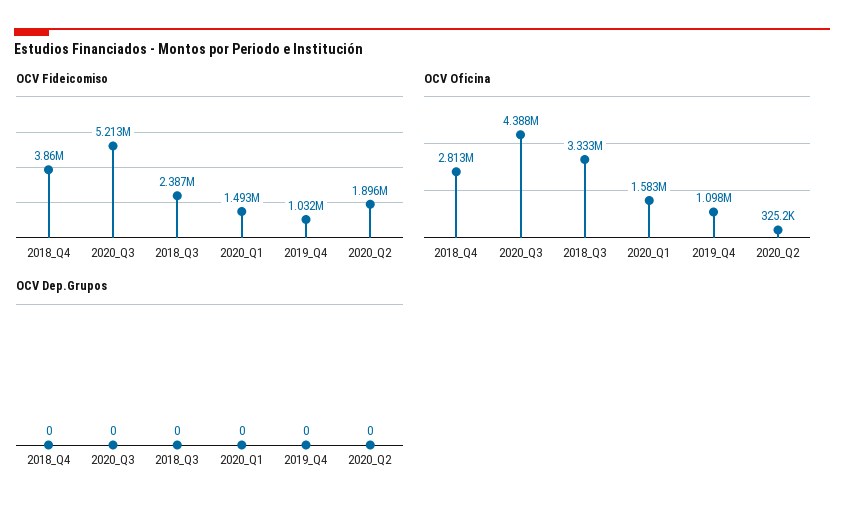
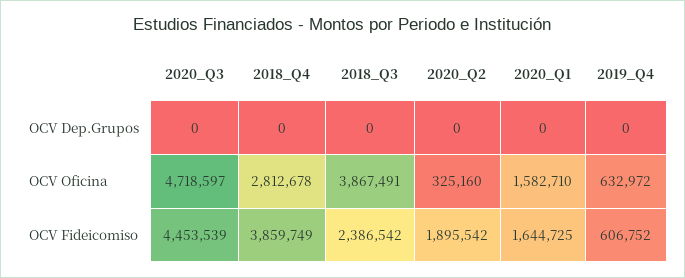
  {
    "OCV Fideicomiso": {
      "2018_Q4": 3859749,
-     "2020_Q3": 5213000,
+     "2020_Q3": 4453539,
      "2018_Q3": 2386542,
-     "2020_Q1": 1493000,
+     "2020_Q1": 1644725,
-     "2019_Q4": 1032000,
+     "2019_Q4": 606752,
      "2020_Q2": 1895542
    },
    "OCV Oficina": {
      "2018_Q4": 2812678,
-     "2020_Q3": 4388000,
+     "2020_Q3": 4718597,
-     "2018_Q3": 3333000,
+     "2018_Q3": 3867491,
      "2020_Q1": 1582710,
-     "2019_Q4": 1098000,
+     "2019_Q4": 632972,
      "2020_Q2": 325160
    },
    "OCV Dep.Grupos": {
      "2018_Q4": 0,
      "2020_Q3": 0,
      "2018_Q3": 0,
      "2020_Q1": 0,
      "2019_Q4": 0,
      "2020_Q2": 0
    }
  }

